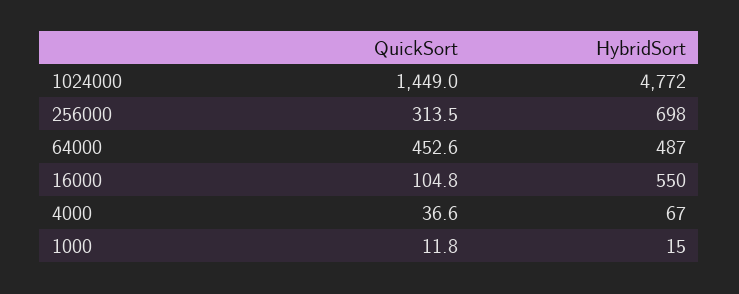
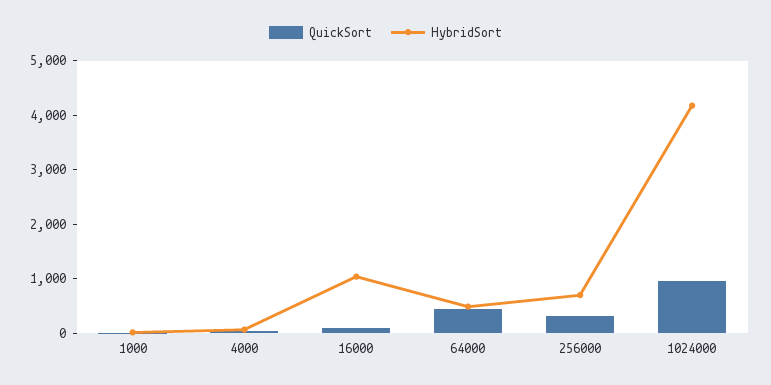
  {
    "QuickSort": {
-     "1024000": 1449,
+     "1024000": 1000,
      "256000": 313.5,
      "64000": 452.6,
      "16000": 104.8,
      "4000": 36.6,
      "1000": 11.8
    },
    "HybridSort": {
-     "1024000": 4772,
+     "1024000": 4200,
      "256000": 698,
      "64000": 487,
-     "16000": 550,
+     "16000": 1000,
      "4000": 67,
      "1000": 15
    }
  }

